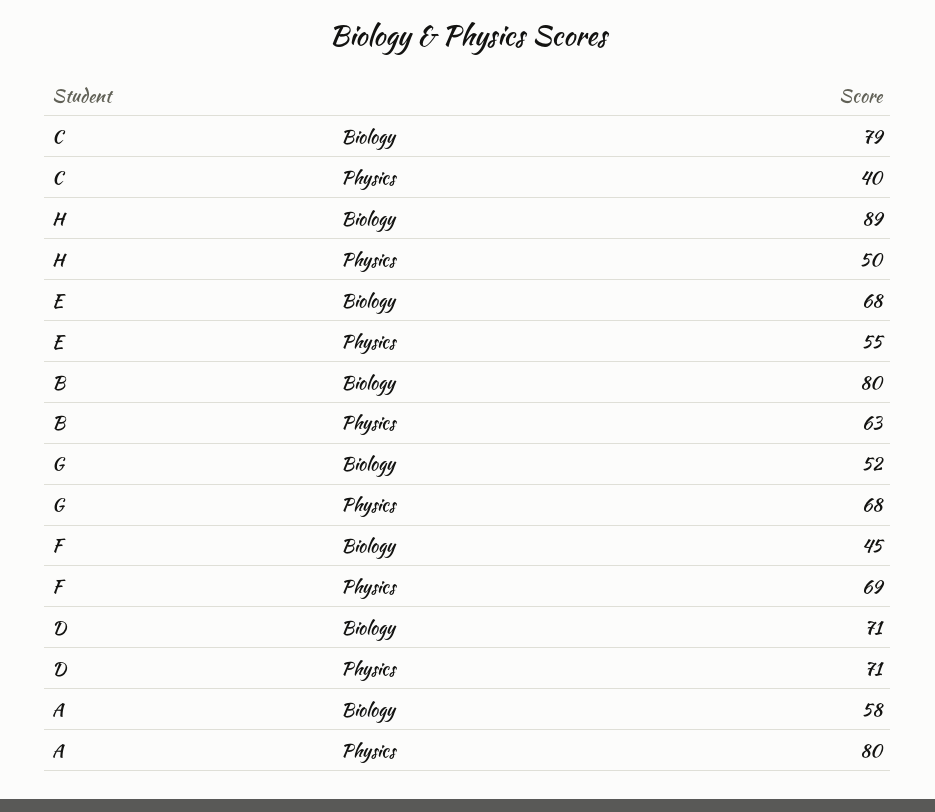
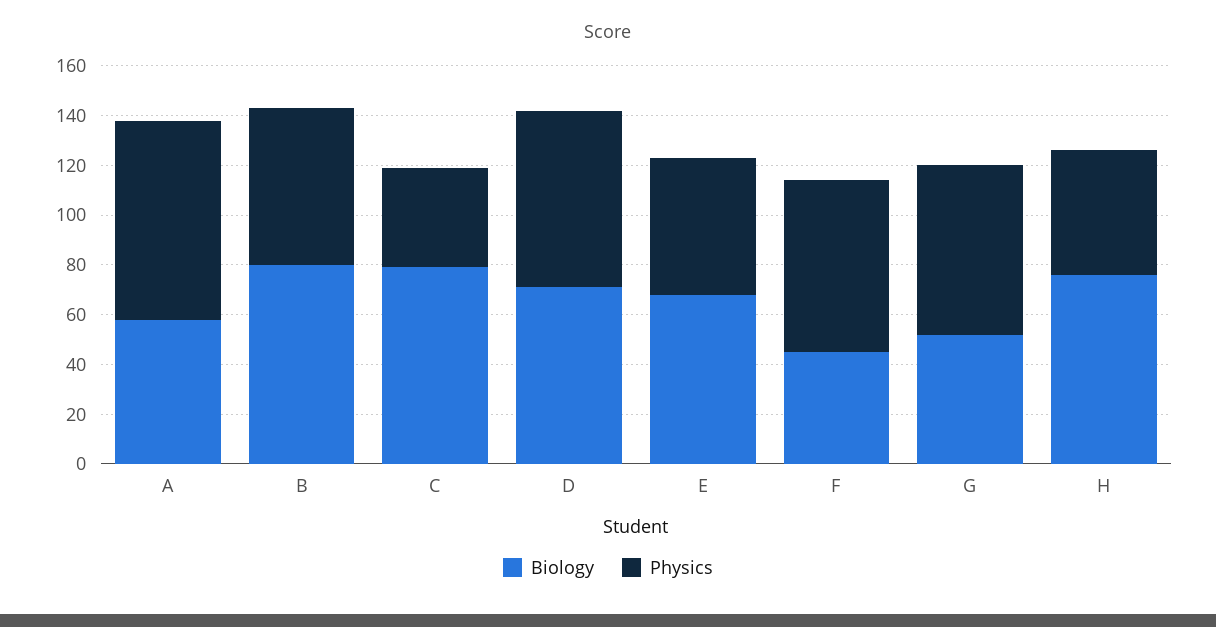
  {
    "Biology": {
      "C": 79,
-     "H": 89,
+     "H": 75,
      "E": 68,
      "B": 80,
      "G": 52,
      "F": 45,
      "D": 71,
      "A": 58
    },
    "Physics": {
      "C": 40,
      "H": 50,
      "E": 55,
      "B": 63,
      "G": 68,
      "F": 69,
      "D": 71,
      "A": 80
    }
  }

